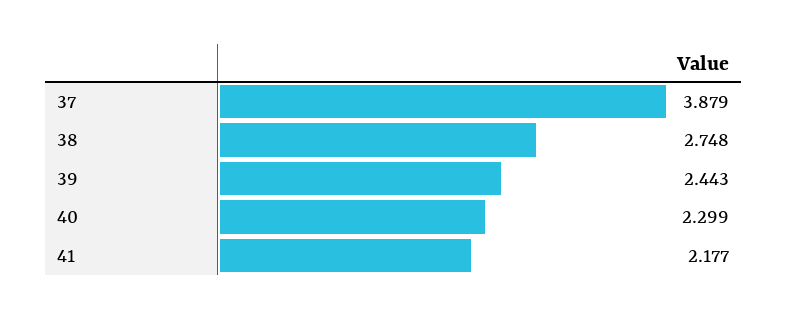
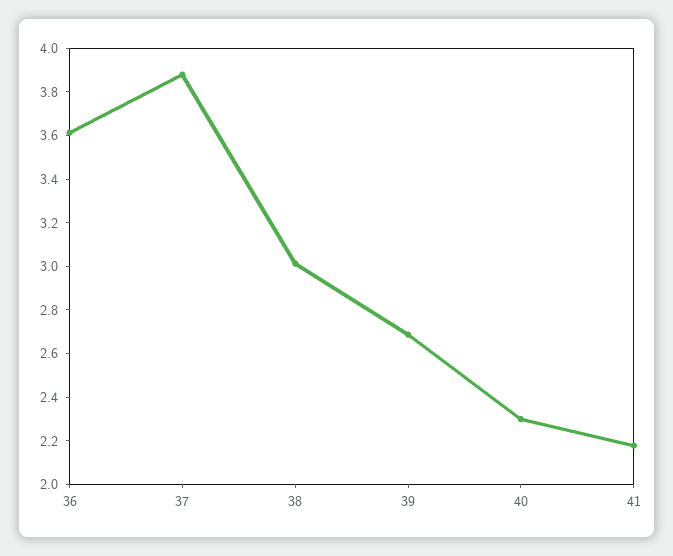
  {
    "37": 3.879,
-   "38": 2.748,
+   "38": 3,
-   "39": 2.443,
+   "39": 2.7,
    "40": 2.299,
-   "41": 2.177
+   "41": 2.177,
+   "36": 3.6
  }

